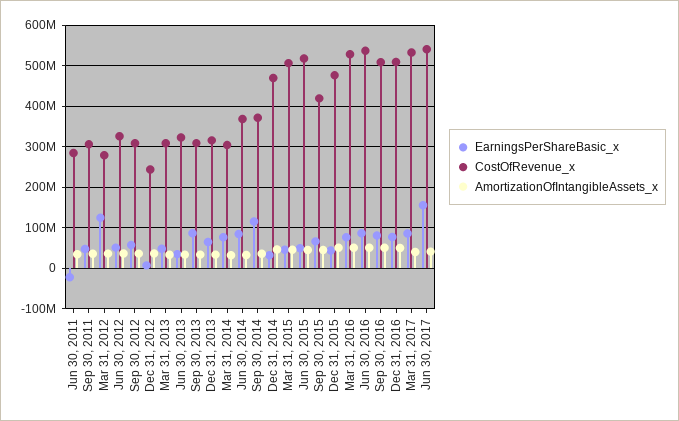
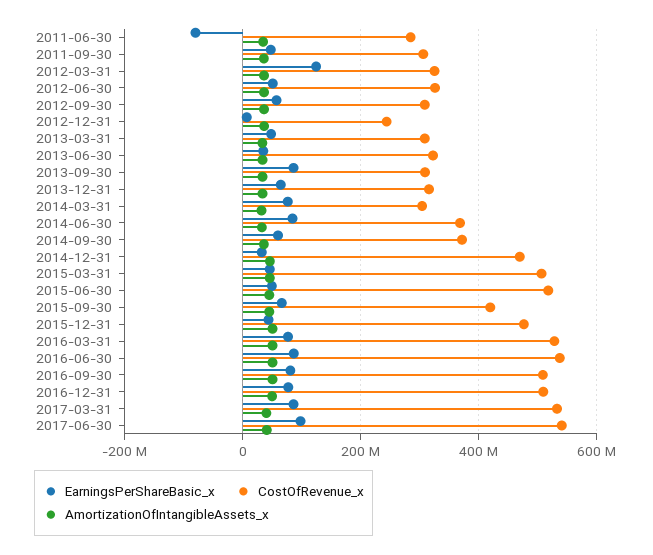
  {
    "EarningsPerShareBasic_x": {
-     "Jun 30, 2011": -20000000,
+     "Jun 30, 2011": -80000000,
      "Sep 30, 2011": 40000000,
      "Mar 31, 2012": 120000000,
      "Jun 30, 2012": 60000000,
      "Sep 30, 2012": 60000000,
      "Dec 31, 2012": 0,
      "Mar 31, 2013": 40000000,
      "Jun 30, 2013": 40000000,
      "Sep 30, 2013": 80000000,
      "Dec 31, 2013": 60000000,
      "Mar 31, 2014": 80000000,
      "Jun 30, 2014": 80000000,
-     "Sep 30, 2014": 120000000,
+     "Sep 30, 2014": 60000000,
      "Dec 31, 2014": 40000000,
      "Mar 31, 2015": 40000000,
      "Jun 30, 2015": 40000000,
      "Sep 30, 2015": 60000000,
      "Dec 31, 2015": 40000000,
      "Mar 31, 2016": 80000000,
      "Jun 30, 2016": 80000000,
      "Sep 30, 2016": 80000000,
      "Dec 31, 2016": 80000000,
      "Mar 31, 2017": 80000000,
-     "Jun 30, 2017": 160000000
+     "Jun 30, 2017": 100000000
    },
    "CostOfRevenue_x": {
      "Jun 30, 2011": 280000000,
      "Sep 30, 2011": 300000000,
-     "Mar 31, 2012": 280000000,
+     "Mar 31, 2012": 320000000,
      "Jun 30, 2012": 320000000,
      "Sep 30, 2012": 300000000,
      "Dec 31, 2012": 240000000,
      "Mar 31, 2013": 300000000,
      "Jun 30, 2013": 320000000,
      "Sep 30, 2013": 300000000,
      "Dec 31, 2013": 320000000,
      "Mar 31, 2014": 300000000,
      "Jun 30, 2014": 360000000,
      "Sep 30, 2014": 380000000,
      "Dec 31, 2014": 460000000,
      "Mar 31, 2015": 500000000,
      "Jun 30, 2015": 520000000,
      "Sep 30, 2015": 420000000,
      "Dec 31, 2015": 480000000,
      "Mar 31, 2016": 520000000,
      "Jun 30, 2016": 540000000,
      "Sep 30, 2016": 500000000,
      "Dec 31, 2016": 500000000,
      "Mar 31, 2017": 540000000,
      "Jun 30, 2017": 540000000
    },
    "AmortizationOfIntangibleAssets_x": {
      "Jun 30, 2011": 40000000,
      "Sep 30, 2011": 40000000,
      "Mar 31, 2012": 40000000,
      "Jun 30, 2012": 40000000,
      "Sep 30, 2012": 40000000,
      "Dec 31, 2012": 40000000,
      "Mar 31, 2013": 40000000,
      "Jun 30, 2013": 40000000,
      "Sep 30, 2013": 40000000,
      "Dec 31, 2013": 40000000,
      "Mar 31, 2014": 40000000,
      "Jun 30, 2014": 40000000,
      "Sep 30, 2014": 40000000,
      "Dec 31, 2014": 40000000,
      "Mar 31, 2015": 40000000,
      "Jun 30, 2015": 40000000,
      "Sep 30, 2015": 40000000,
      "Dec 31, 2015": 60000000,
      "Mar 31, 2016": 60000000,
      "Jun 30, 2016": 60000000,
      "Sep 30, 2016": 60000000,
      "Dec 31, 2016": 40000000,
      "Mar 31, 2017": 40000000,
      "Jun 30, 2017": 40000000
    }
  }

